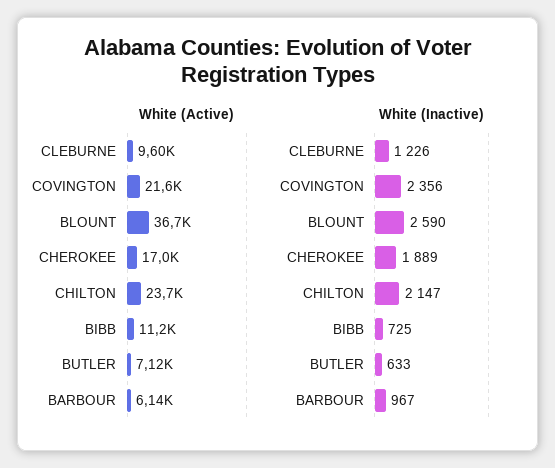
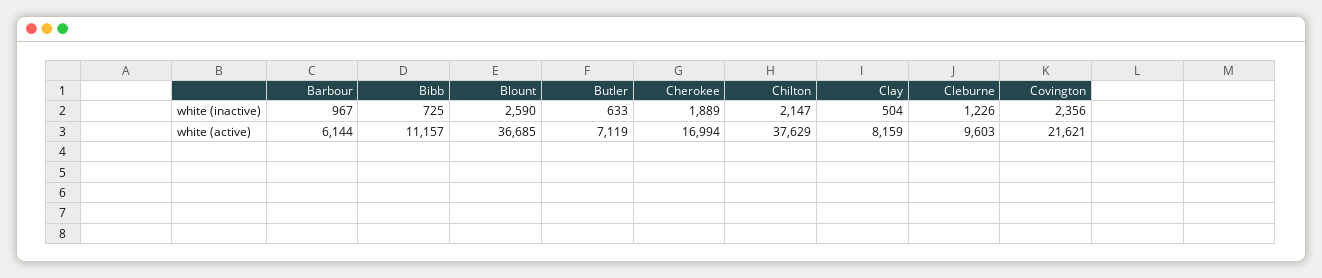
  {
    "White (Active)": {
      "CLEBURNE": 9603,
      "COVINGTON": 21621,
      "BLOUNT": 36685,
      "CHEROKEE": 16994,
-     "CHILTON": 23700,
+     "CHILTON": 37629,
      "BIBB": 11157,
      "BUTLER": 7119,
-     "BARBOUR": 6144
+     "BARBOUR": 6144,
+     "Clay": 8159
    },
    "White (Inactive)": {
      "CLEBURNE": 1226,
      "COVINGTON": 2356,
      "BLOUNT": 2590,
      "CHEROKEE": 1889,
      "CHILTON": 2147,
      "BIBB": 725,
      "BUTLER": 633,
-     "BARBOUR": 967
+     "BARBOUR": 967,
+     "Clay": 504
    }
  }

